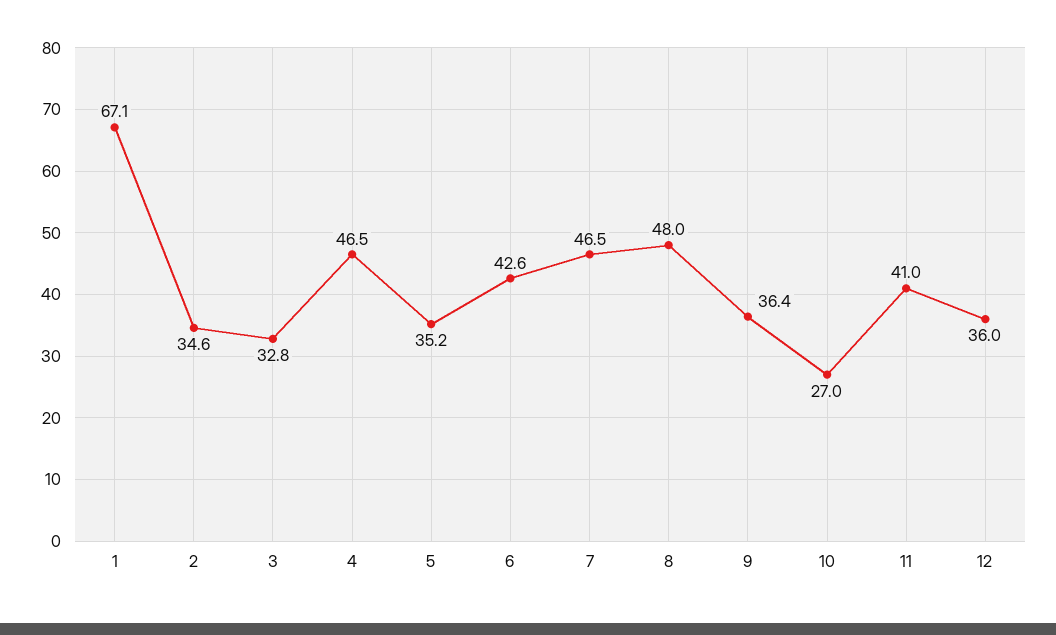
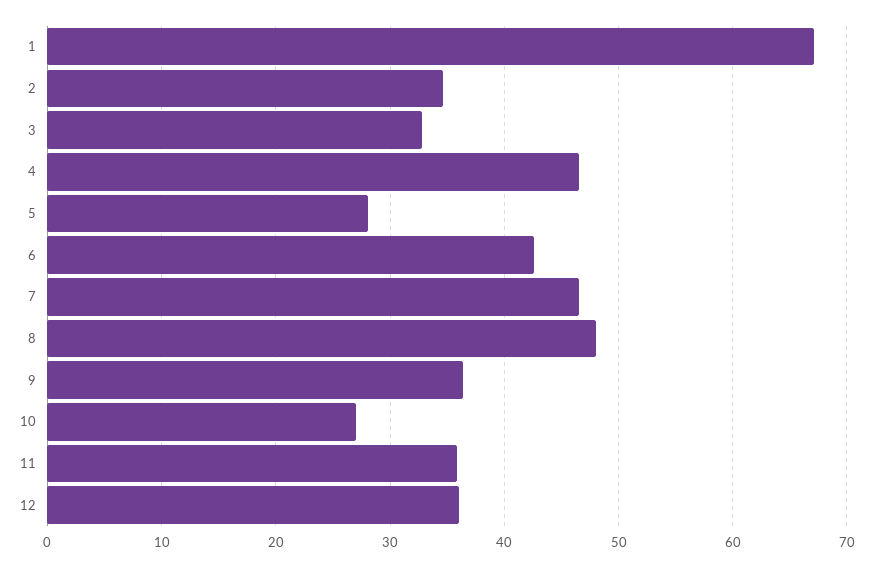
  {
    "1": 67.1,
    "2": 34.6,
    "3": 32.8,
    "4": 46.5,
-   "5": 35.2,
+   "5": 28,
    "6": 42.6,
    "7": 46.5,
    "8": 48,
    "9": 36.4,
    "10": 27,
-   "11": 41,
+   "11": 36,
    "12": 36
  }

